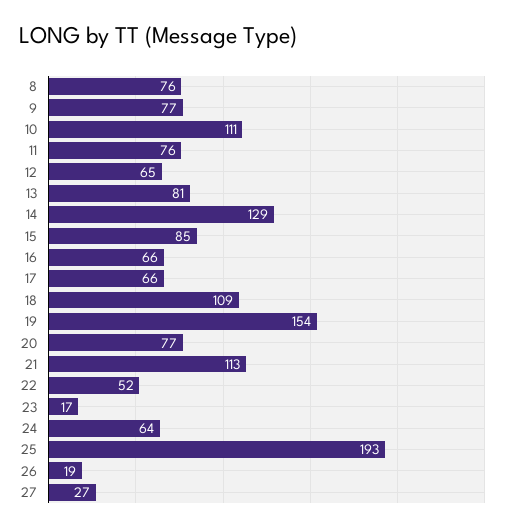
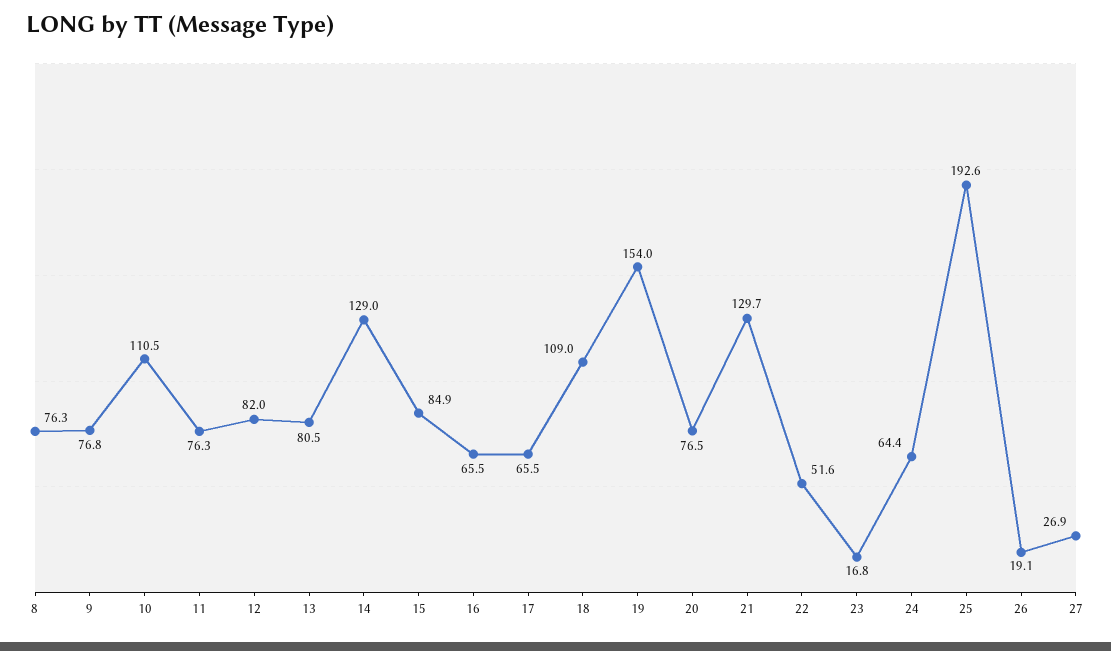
  {
    "8": 76.3,
    "9": 76.8,
    "10": 110.5,
    "11": 76.3,
-   "12": 65,
+   "12": 82,
    "13": 80.5,
    "14": 129,
    "15": 84.9,
    "16": 65.5,
    "17": 65.5,
    "18": 109,
    "19": 154,
    "20": 76.5,
-   "21": 113,
+   "21": 129.7,
    "22": 51.6,
    "23": 16.8,
    "24": 64.4,
    "25": 192.6,
    "26": 19.1,
    "27": 26.9
  }

